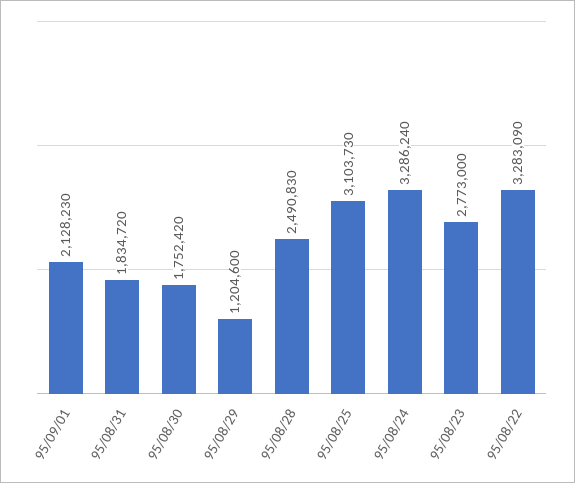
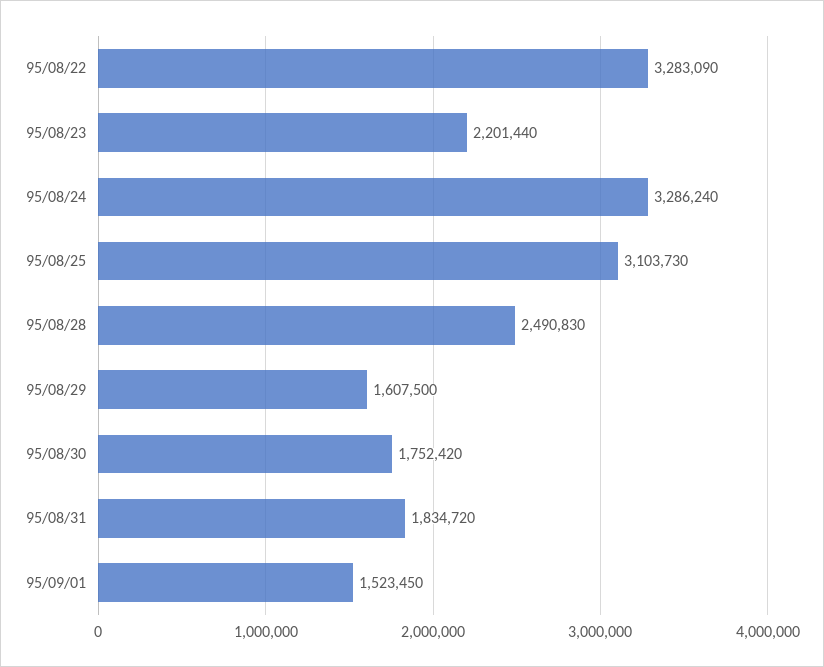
  {
-   "95/09/01": 2128230,
+   "95/09/01": 1523450,
    "95/08/31": 1834720,
    "95/08/30": 1752420,
-   "95/08/29": 1204600,
+   "95/08/29": 1607500,
    "95/08/28": 2490830,
    "95/08/25": 3103730,
    "95/08/24": 3286240,
-   "95/08/23": 2773000,
+   "95/08/23": 2201440,
    "95/08/22": 3283090
  }

